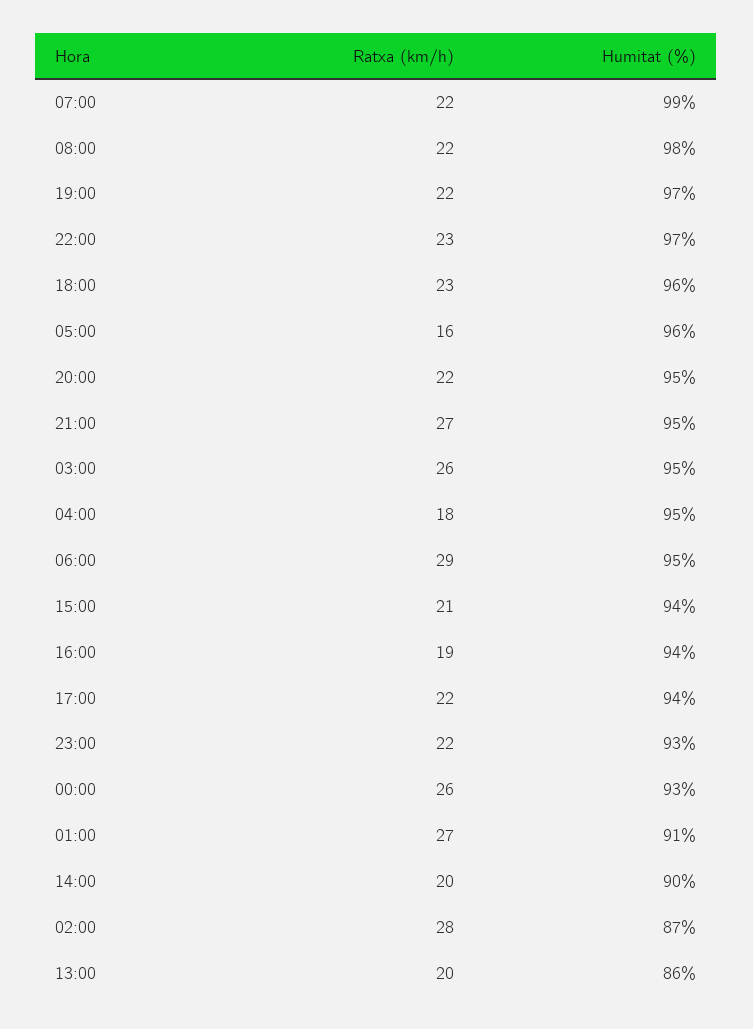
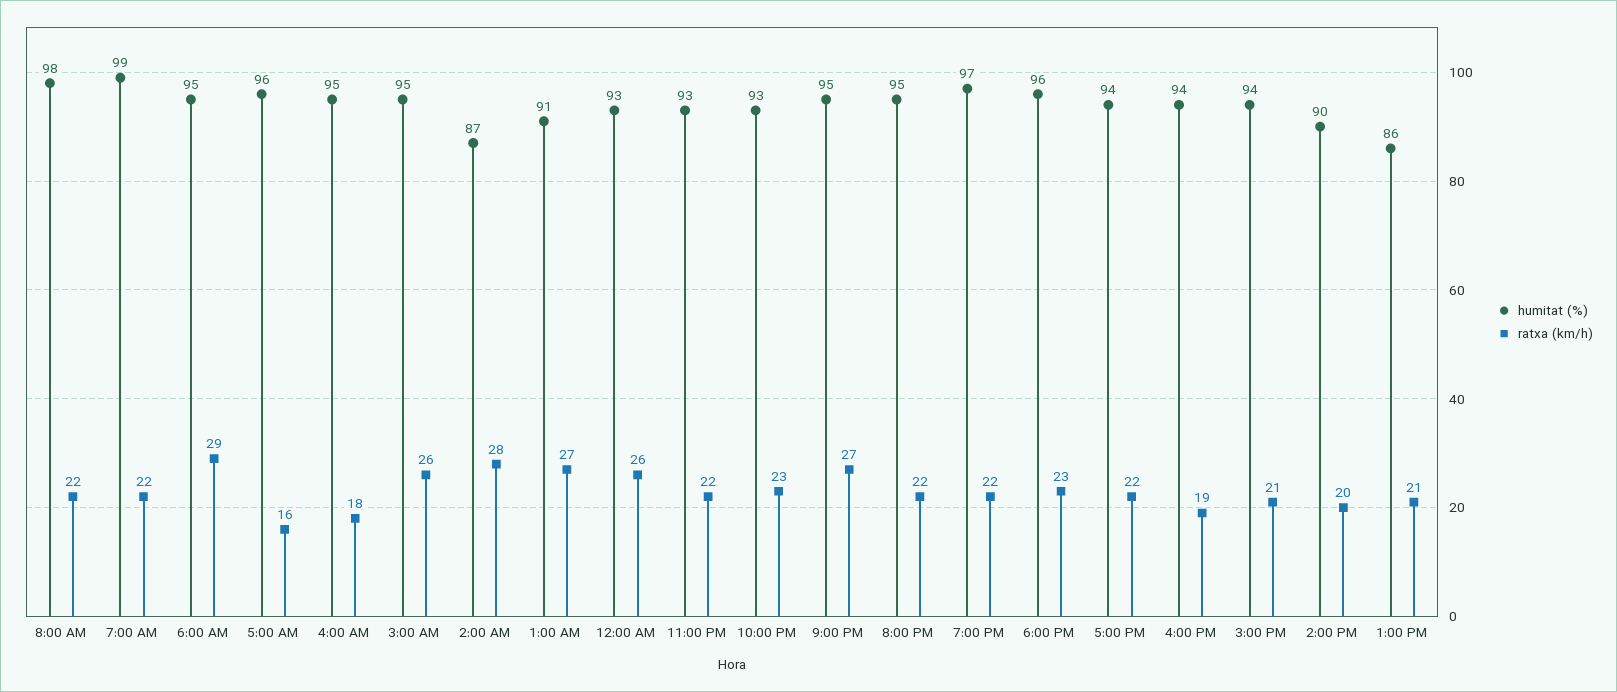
  {
    "Ratxa (km/h)": {
      "07:00": 22,
      "08:00": 22,
      "19:00": 22,
      "22:00": 23,
      "18:00": 23,
      "05:00": 16,
      "20:00": 22,
      "21:00": 27,
      "03:00": 26,
      "04:00": 18,
      "06:00": 29,
      "15:00": 21,
      "16:00": 19,
      "17:00": 22,
      "23:00": 22,
      "00:00": 26,
      "01:00": 27,
      "14:00": 20,
      "02:00": 28,
-     "13:00": 20
+     "13:00": 21
    },
    "Humitat (%)": {
      "07:00": 99,
      "08:00": 98,
      "19:00": 97,
-     "22:00": 97,
+     "22:00": 93,
      "18:00": 96,
      "05:00": 96,
      "20:00": 95,
      "21:00": 95,
      "03:00": 95,
      "04:00": 95,
      "06:00": 95,
      "15:00": 94,
      "16:00": 94,
      "17:00": 94,
      "23:00": 93,
      "00:00": 93,
      "01:00": 91,
      "14:00": 90,
      "02:00": 87,
      "13:00": 86
    }
  }

